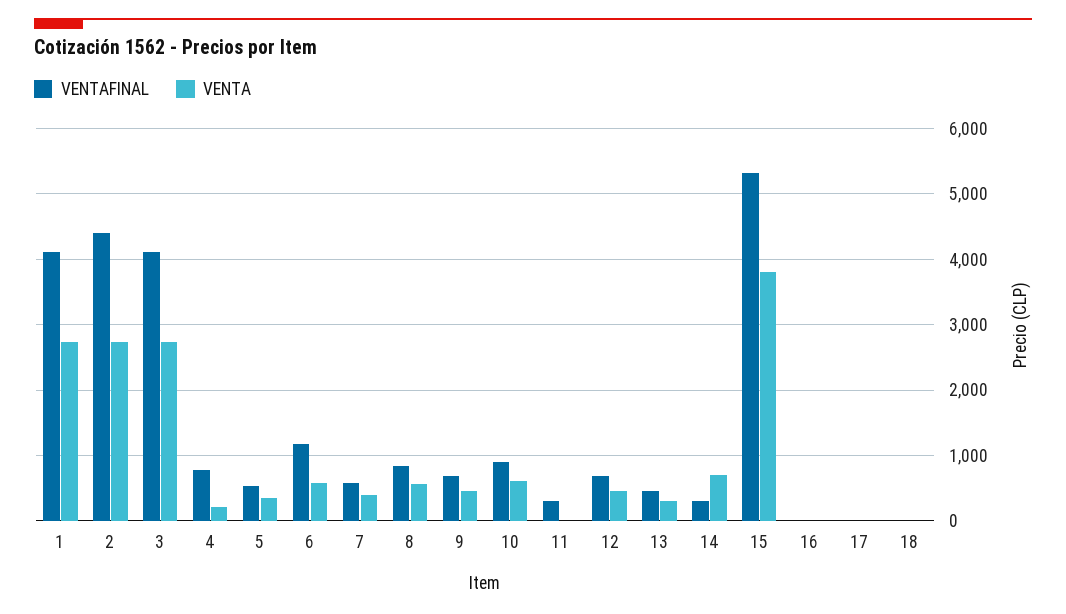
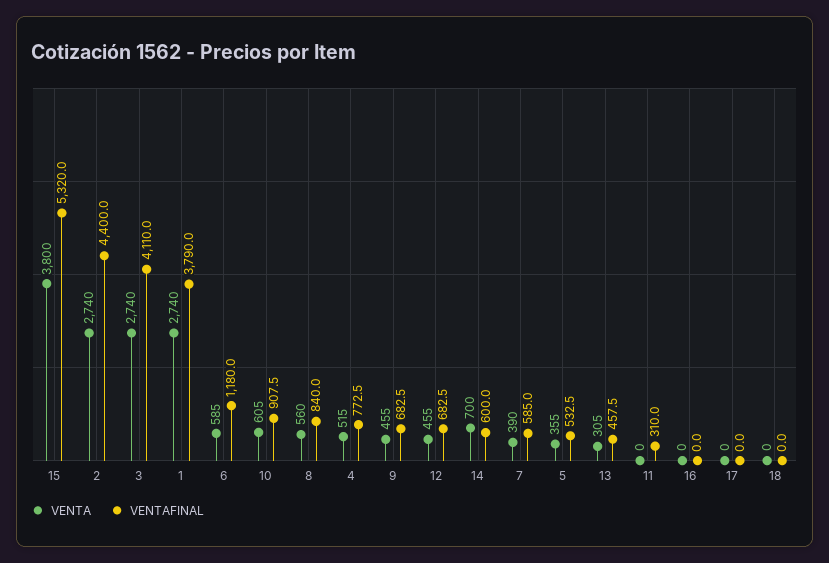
  {
    "VENTAFINAL": {
-     "1": 4100,
+     "1": 3790,
      "2": 4400,
      "3": 4110,
      "4": 772.5,
      "5": 532.5,
      "6": 1180,
      "7": 585,
      "8": 840,
      "9": 682.5,
      "10": 907.5,
      "11": 310,
      "12": 682.5,
      "13": 457.5,
-     "14": 300,
+     "14": 600,
      "15": 5320,
      "16": 0,
      "17": 0,
      "18": 0
    },
    "VENTA": {
      "1": 2740,
      "2": 2740,
      "3": 2740,
-     "4": 200,
+     "4": 515,
      "5": 355,
      "6": 585,
      "7": 390,
      "8": 560,
      "9": 455,
      "10": 605,
      "11": 0,
      "12": 455,
      "13": 305,
      "14": 700,
      "15": 3800,
      "16": 0,
      "17": 0,
      "18": 0
    }
  }

